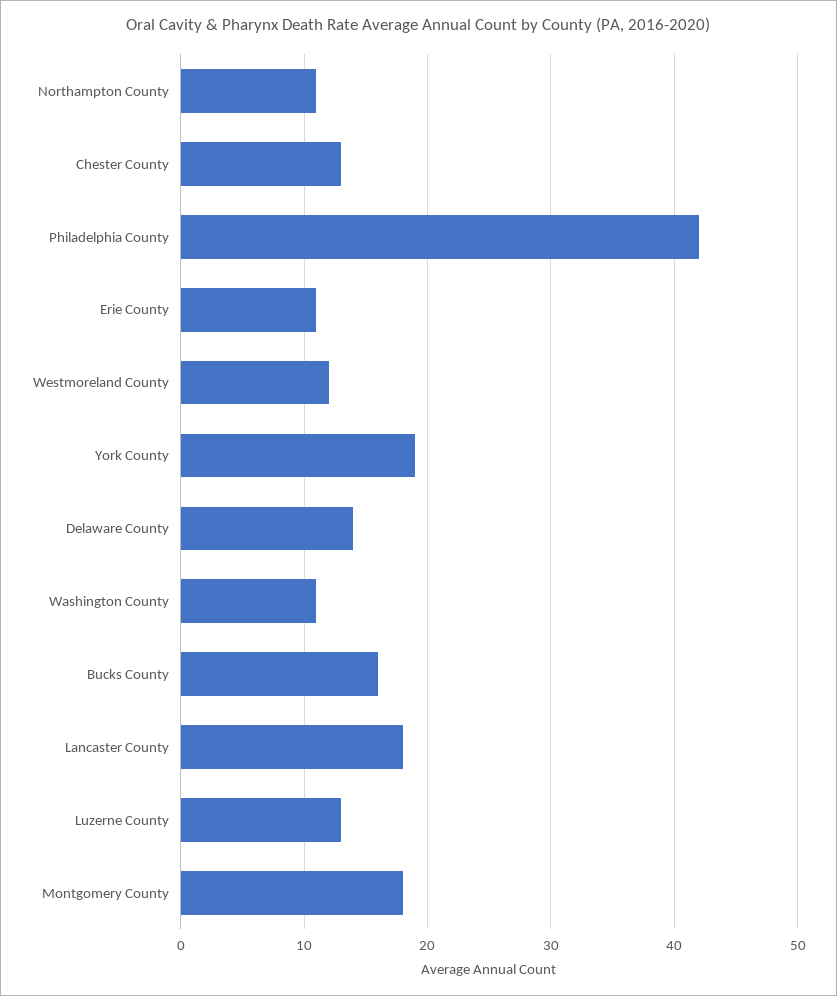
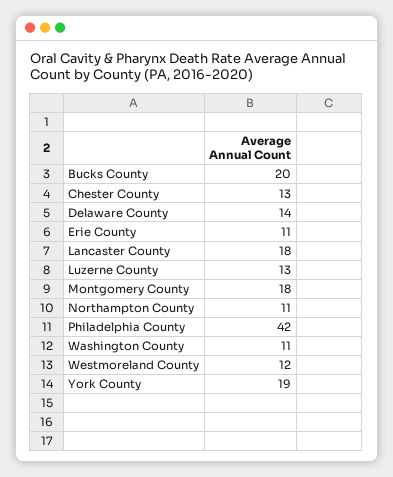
  {
    "Northampton County": 11,
    "Chester County": 13,
    "Philadelphia County": 42,
    "Erie County": 11,
    "Westmoreland County": 12,
    "York County": 19,
    "Delaware County": 14,
    "Washington County": 11,
-   "Bucks County": 16,
+   "Bucks County": 20,
    "Lancaster County": 18,
    "Luzerne County": 13,
    "Montgomery County": 18
  }

